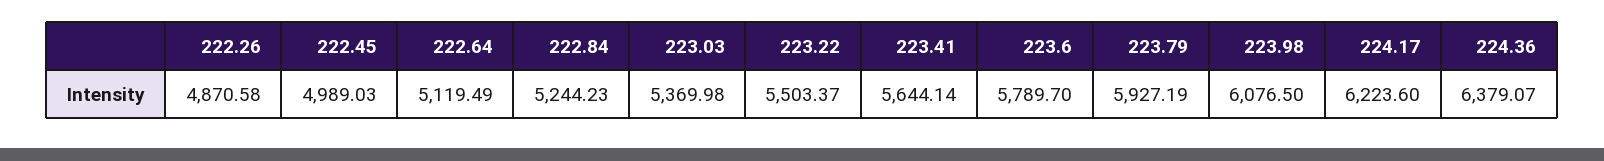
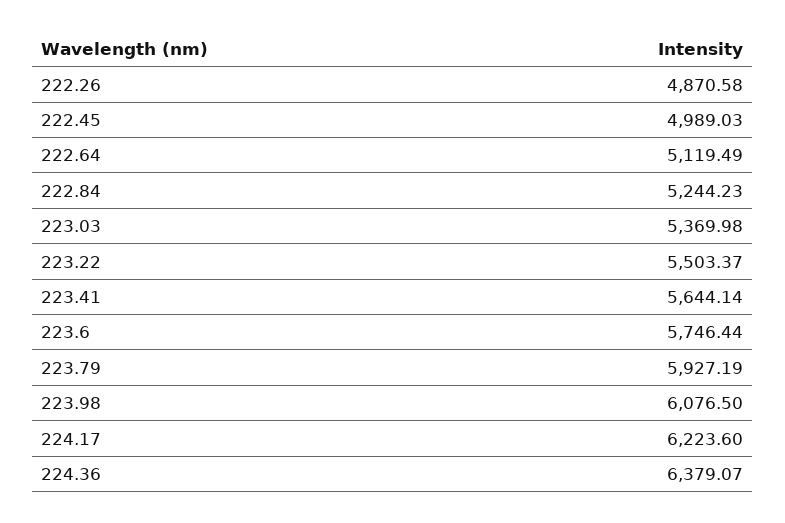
  {
    "222.26": 4870.58,
    "222.45": 4989.03,
    "222.64": 5119.49,
    "222.84": 5244.23,
    "223.03": 5369.98,
    "223.22": 5503.37,
    "223.41": 5644.14,
-   "223.6": 5789.7,
+   "223.6": 5746.44,
    "223.79": 5927.19,
    "223.98": 6076.5,
    "224.17": 6223.6,
    "224.36": 6379.07
  }

